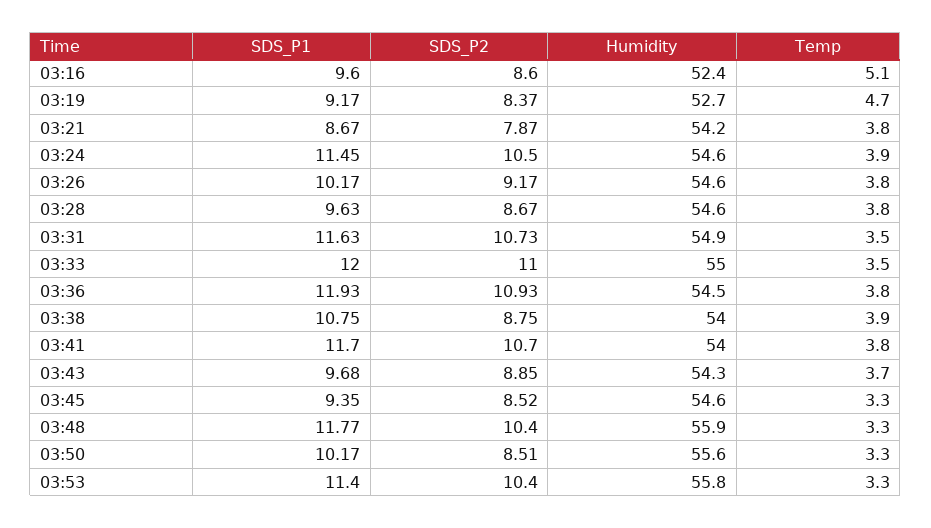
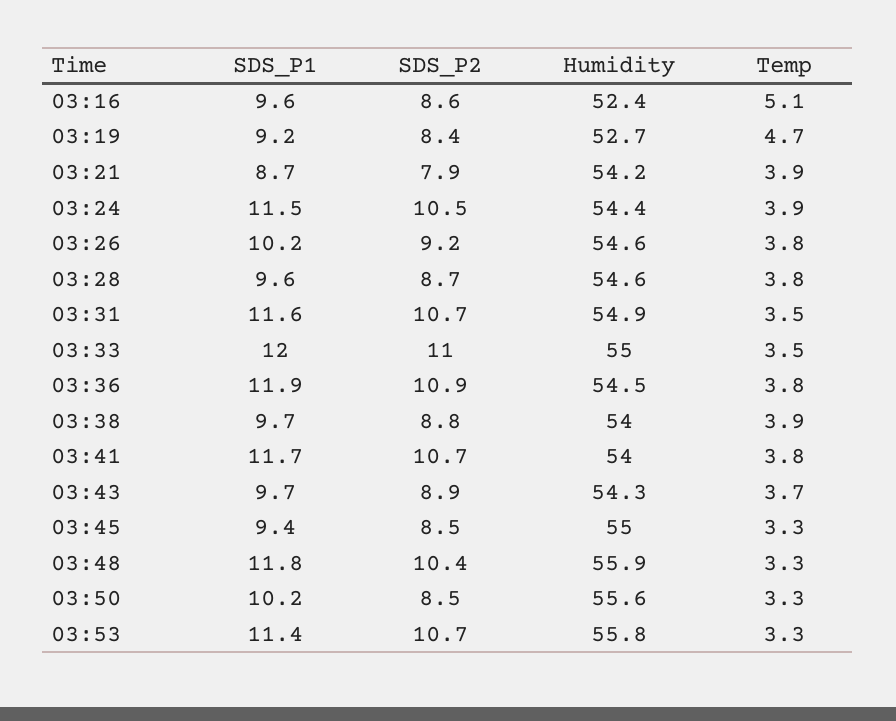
  {
    "SDS_P1": {
      "03:16": 9.6,
      "03:19": 9.17,
      "03:21": 8.67,
      "03:24": 11.45,
      "03:26": 10.17,
      "03:28": 9.63,
      "03:31": 11.63,
      "03:33": 12,
      "03:36": 11.93,
-     "03:38": 10.75,
+     "03:38": 9.7,
      "03:41": 11.7,
      "03:43": 9.68,
      "03:45": 9.35,
      "03:48": 11.77,
      "03:50": 10.17,
      "03:53": 11.4
    },
    "SDS_P2": {
      "03:16": 8.6,
      "03:19": 8.37,
      "03:21": 7.87,
      "03:24": 10.5,
      "03:26": 9.17,
      "03:28": 8.67,
      "03:31": 10.73,
      "03:33": 11,
      "03:36": 10.93,
      "03:38": 8.75,
      "03:41": 10.7,
      "03:43": 8.85,
      "03:45": 8.52,
      "03:48": 10.4,
      "03:50": 8.51,
-     "03:53": 10.4
+     "03:53": 10.7
    },
    "Humidity": {
      "03:16": 52.4,
      "03:19": 52.7,
      "03:21": 54.2,
-     "03:24": 54.6,
+     "03:24": 54.4,
      "03:26": 54.6,
      "03:28": 54.6,
      "03:31": 54.9,
      "03:33": 55,
      "03:36": 54.5,
      "03:38": 54,
      "03:41": 54,
      "03:43": 54.3,
-     "03:45": 54.6,
+     "03:45": 55,
      "03:48": 55.9,
      "03:50": 55.6,
      "03:53": 55.8
    },
    "Temp": {
      "03:16": 5.1,
      "03:19": 4.7,
-     "03:21": 3.8,
+     "03:21": 3.9,
      "03:24": 3.9,
      "03:26": 3.8,
      "03:28": 3.8,
      "03:31": 3.5,
      "03:33": 3.5,
      "03:36": 3.8,
      "03:38": 3.9,
      "03:41": 3.8,
      "03:43": 3.7,
      "03:45": 3.3,
      "03:48": 3.3,
      "03:50": 3.3,
      "03:53": 3.3
    }
  }

